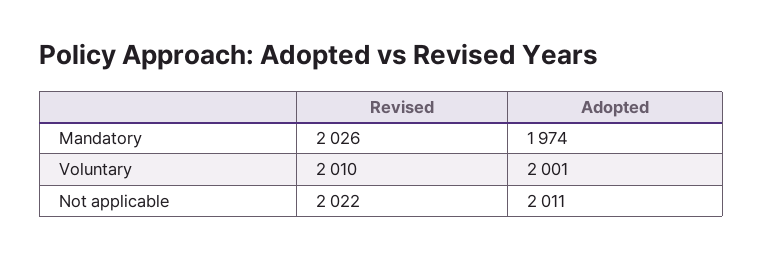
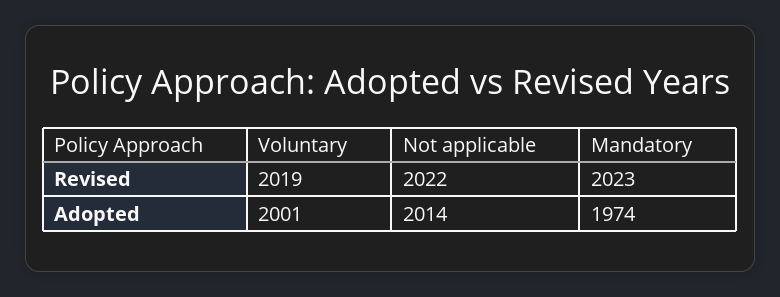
  {
    "Revised": {
-     "Mandatory": 2026,
+     "Mandatory": 2023,
-     "Voluntary": 2010,
+     "Voluntary": 2019,
      "Not applicable": 2022
    },
    "Adopted": {
      "Mandatory": 1974,
      "Voluntary": 2001,
-     "Not applicable": 2011
+     "Not applicable": 2014
    }
  }

